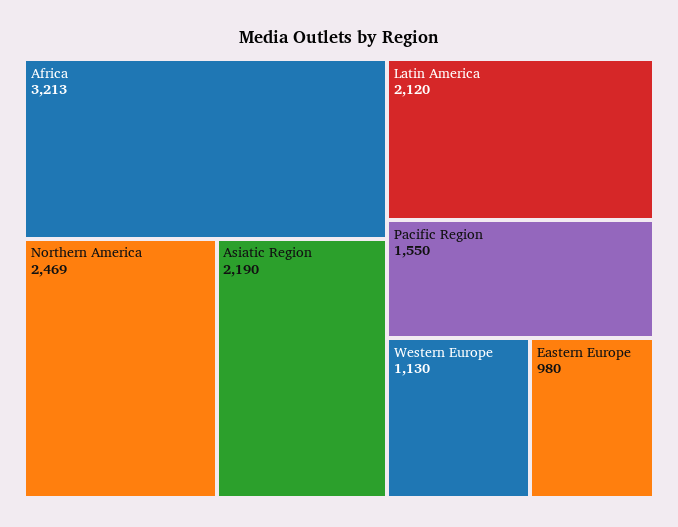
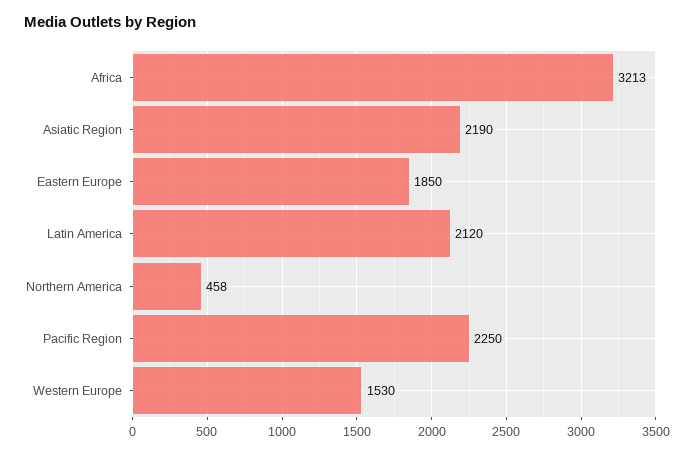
  {
    "Africa": 3213,
-   "Northern America": 2469,
+   "Northern America": 458,
    "Asiatic Region": 2190,
    "Latin America": 2120,
-   "Pacific Region": 1550,
+   "Pacific Region": 2250,
-   "Western Europe": 1130,
+   "Western Europe": 1530,
-   "Eastern Europe": 980
+   "Eastern Europe": 1850
  }

